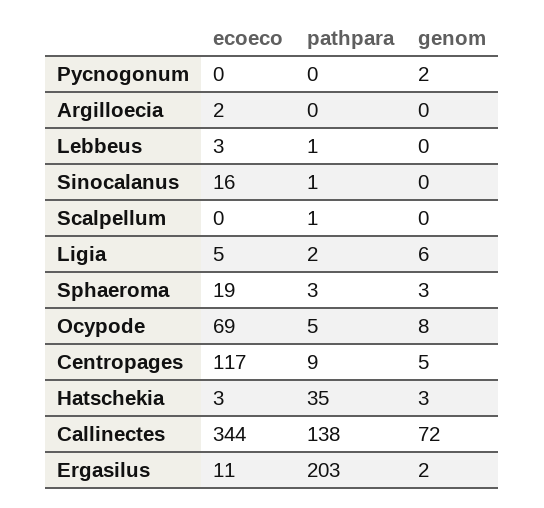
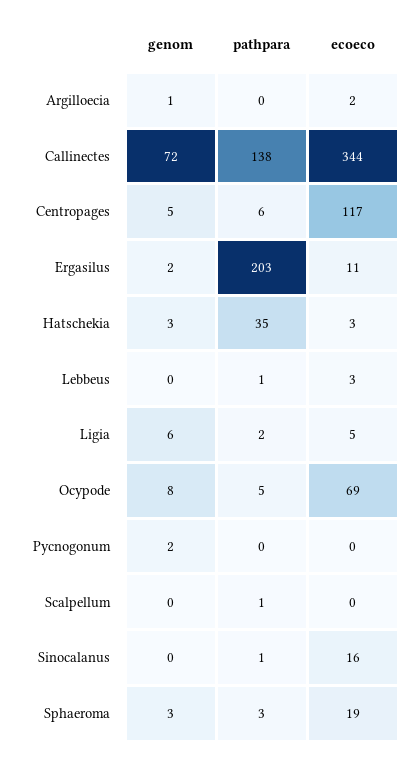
  {
    "ecoeco": {
      "Pycnogonum": 0,
      "Argilloecia": 2,
      "Lebbeus": 3,
      "Sinocalanus": 16,
      "Scalpellum": 0,
      "Ligia": 5,
      "Sphaeroma": 19,
      "Ocypode": 69,
      "Centropages": 117,
      "Hatschekia": 3,
      "Callinectes": 344,
      "Ergasilus": 11
    },
    "pathpara": {
      "Pycnogonum": 0,
      "Argilloecia": 0,
      "Lebbeus": 1,
      "Sinocalanus": 1,
      "Scalpellum": 1,
      "Ligia": 2,
      "Sphaeroma": 3,
      "Ocypode": 5,
-     "Centropages": 9,
+     "Centropages": 6,
      "Hatschekia": 35,
      "Callinectes": 138,
      "Ergasilus": 203
    },
    "genom": {
      "Pycnogonum": 2,
-     "Argilloecia": 0,
+     "Argilloecia": 1,
      "Lebbeus": 0,
      "Sinocalanus": 0,
      "Scalpellum": 0,
      "Ligia": 6,
      "Sphaeroma": 3,
      "Ocypode": 8,
      "Centropages": 5,
      "Hatschekia": 3,
      "Callinectes": 72,
      "Ergasilus": 2
    }
  }

